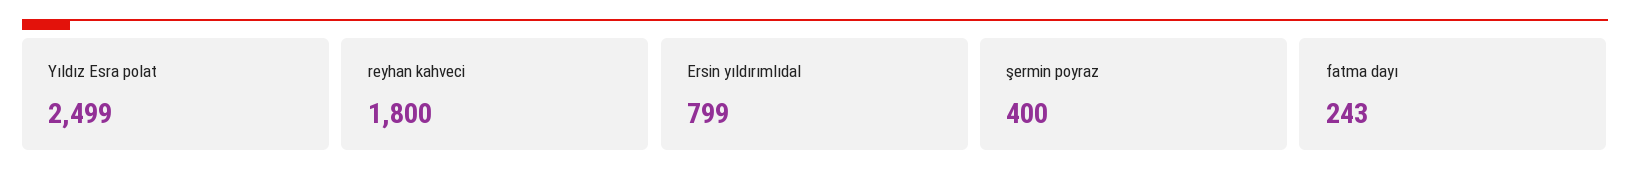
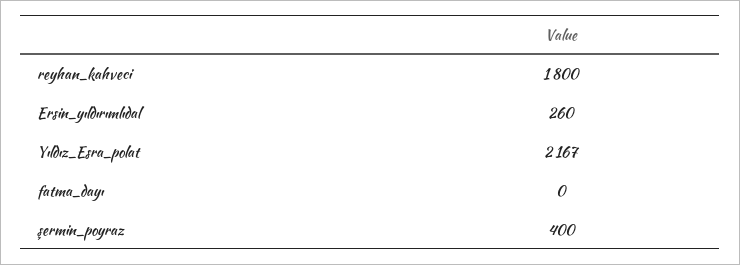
  {
-   "Yıldız Esra polat": 2499,
+   "Yıldız Esra polat": 2167,
    "reyhan kahveci": 1800,
-   "Ersin yıldırımlıdal": 799,
+   "Ersin yıldırımlıdal": 260,
    "şermin poyraz": 400,
-   "fatma dayı": 243
+   "fatma dayı": 0
  }

